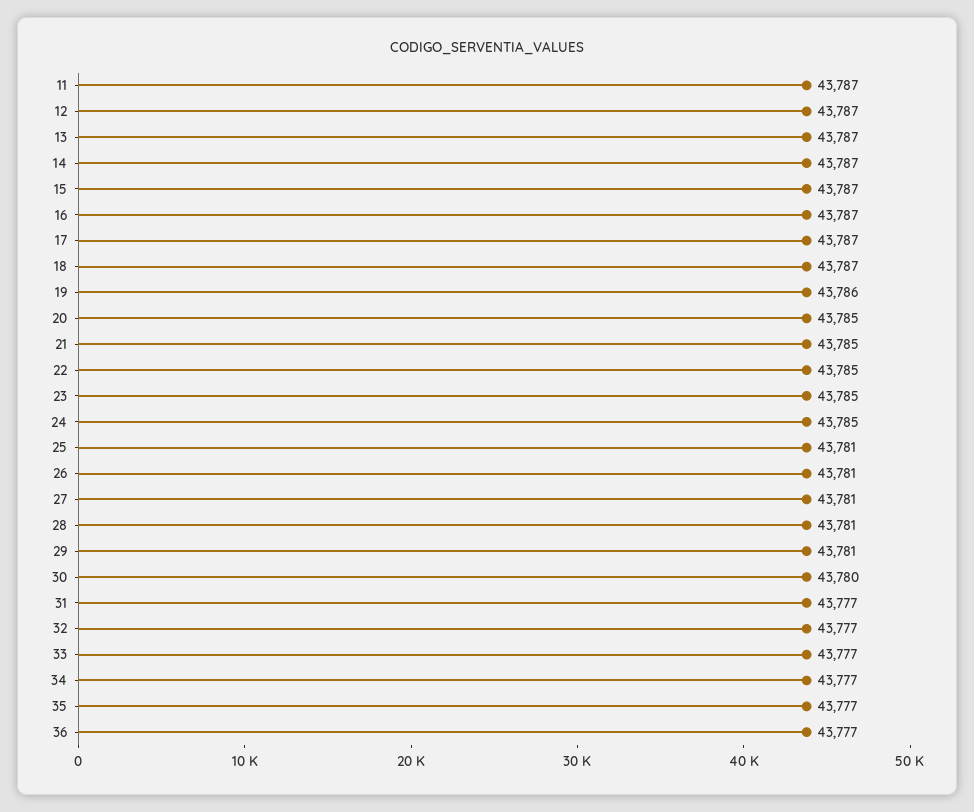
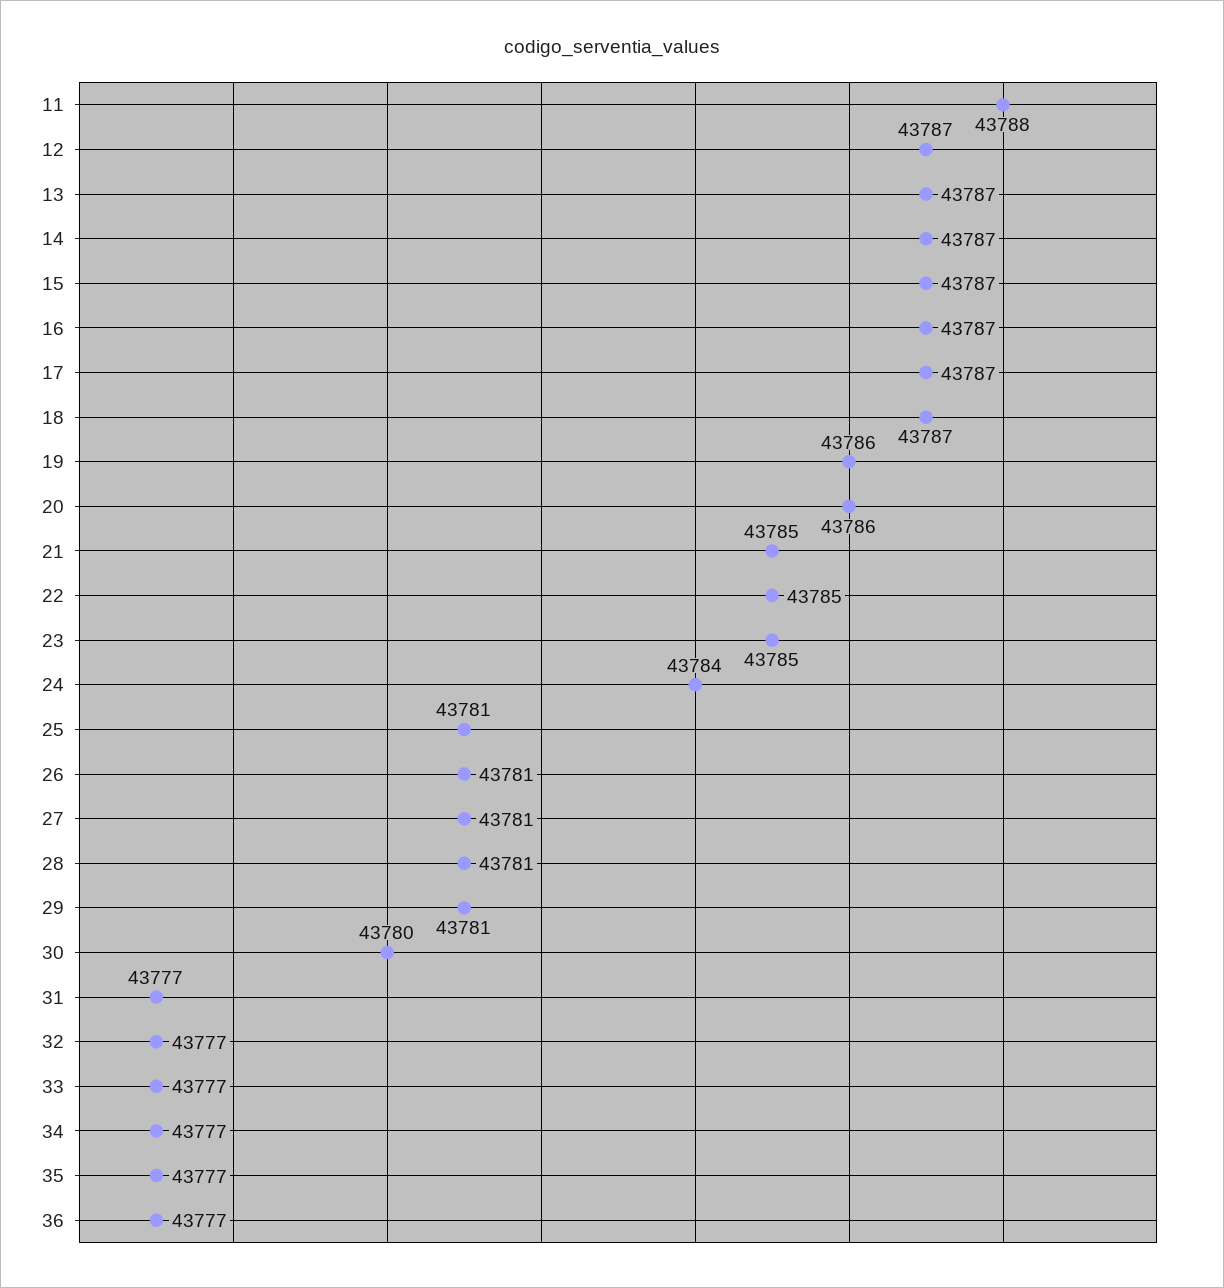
  {
-   "11": 43787,
+   "11": 43788,
    "12": 43787,
    "13": 43787,
    "14": 43787,
    "15": 43787,
    "16": 43787,
    "17": 43787,
    "18": 43787,
    "19": 43786,
-   "20": 43785,
+   "20": 43786,
    "21": 43785,
    "22": 43785,
    "23": 43785,
-   "24": 43785,
+   "24": 43784,
    "25": 43781,
    "26": 43781,
    "27": 43781,
    "28": 43781,
    "29": 43781,
    "30": 43780,
    "31": 43777,
    "32": 43777,
    "33": 43777,
    "34": 43777,
    "35": 43777,
    "36": 43777
  }

